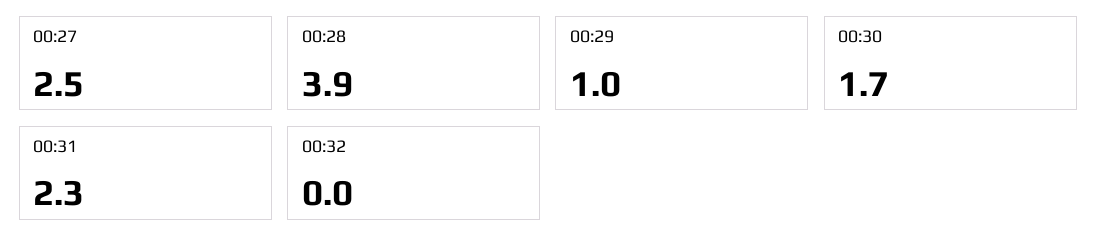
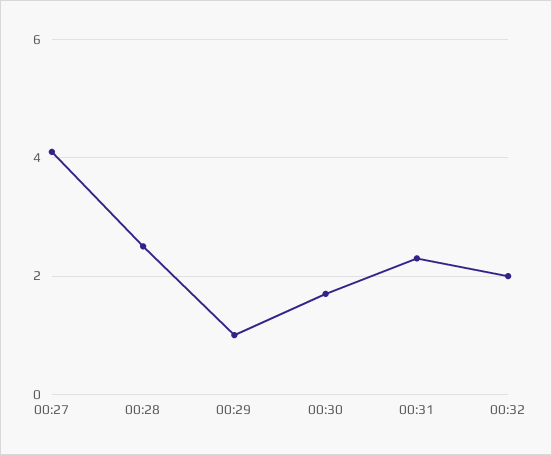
  {
-   "00:27": 2.5,
+   "00:27": 4,
-   "00:28": 3.9,
+   "00:28": 2.5,
    "00:29": 1,
    "00:30": 1.7,
    "00:31": 2.3,
-   "00:32": 0
+   "00:32": 2
  }

